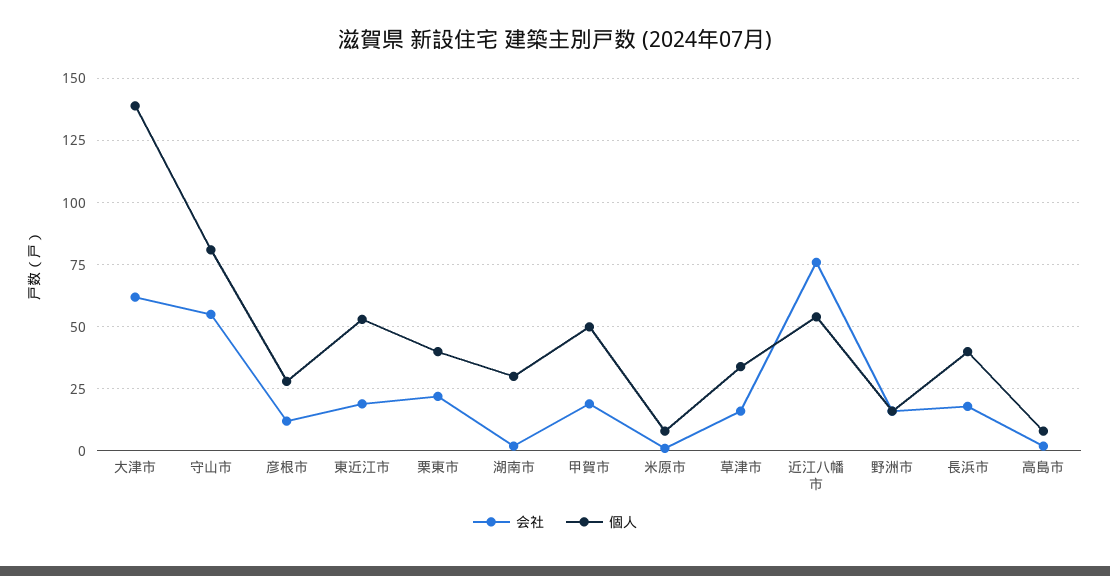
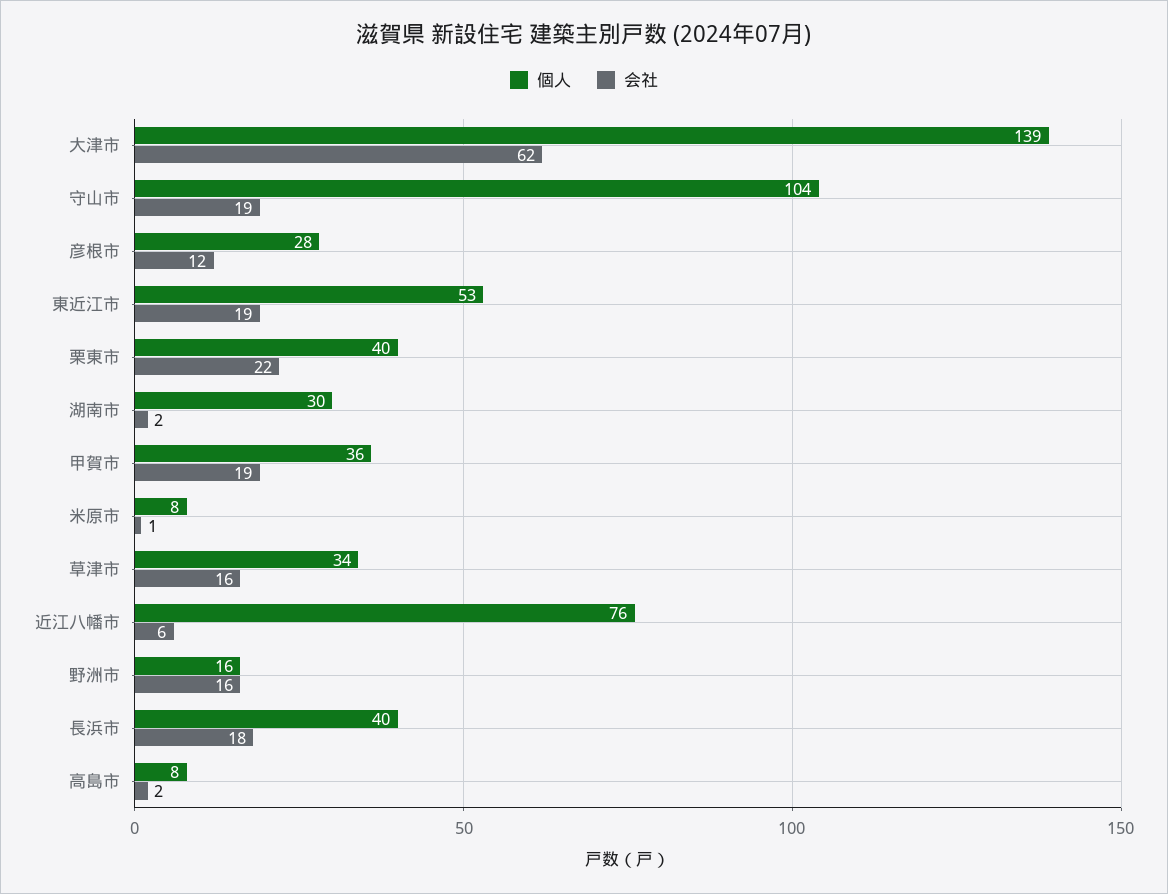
  {
    "会社": {
      "大津市": 62,
-     "守山市": 55,
+     "守山市": 19,
      "彦根市": 12,
      "東近江市": 19,
      "栗東市": 22,
      "湖南市": 2,
      "甲賀市": 19,
      "米原市": 1,
      "草津市": 16,
-     "近江八幡市": 75,
+     "近江八幡市": 6,
      "野洲市": 16,
      "長浜市": 18,
      "高島市": 2
    },
    "個人": {
      "大津市": 139,
-     "守山市": 80,
+     "守山市": 104,
      "彦根市": 28,
      "東近江市": 53,
      "栗東市": 40,
      "湖南市": 30,
-     "甲賀市": 50,
+     "甲賀市": 36,
      "米原市": 8,
      "草津市": 34,
-     "近江八幡市": 55,
+     "近江八幡市": 76,
      "野洲市": 16,
      "長浜市": 40,
      "高島市": 8
    }
  }

